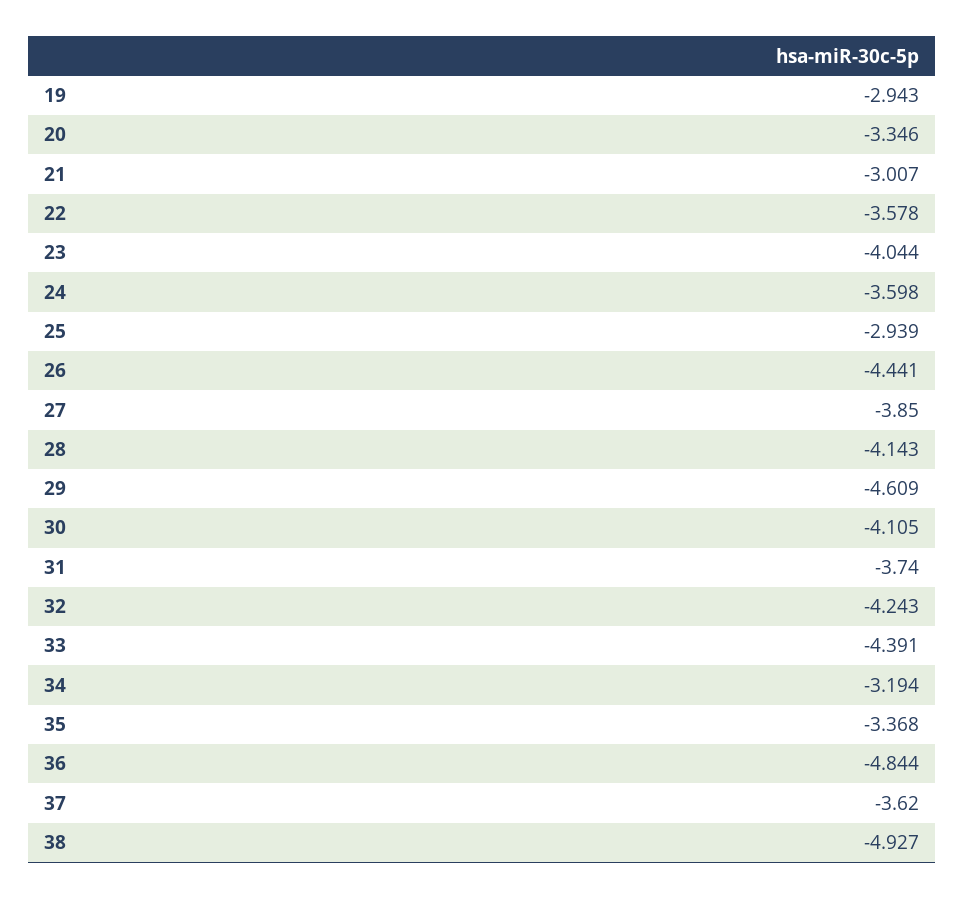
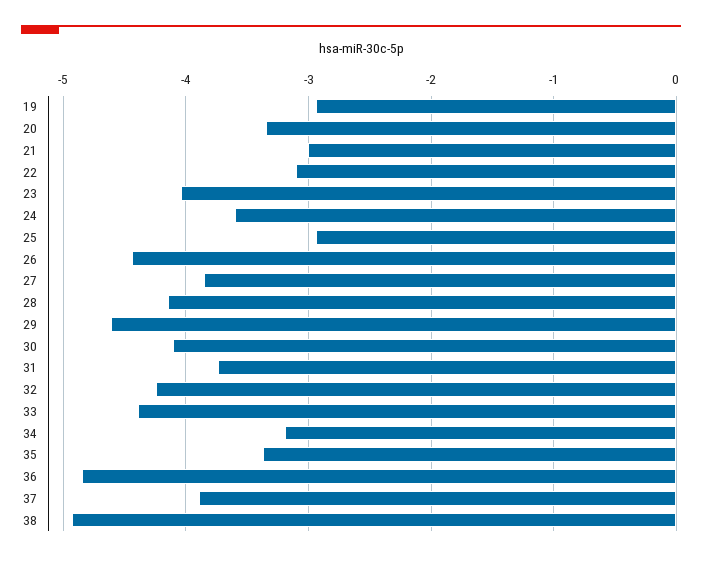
  {
    "19": -2.943,
    "20": -3.346,
    "21": -3.007,
-   "22": -3.578,
+   "22": -3.1,
    "23": -4.044,
    "24": -3.598,
    "25": -2.939,
    "26": -4.441,
    "27": -3.85,
    "28": -4.143,
    "29": -4.609,
    "30": -4.105,
    "31": -3.74,
    "32": -4.243,
    "33": -4.391,
    "34": -3.194,
    "35": -3.368,
    "36": -4.844,
-   "37": -3.62,
+   "37": -3.9,
    "38": -4.927
  }

